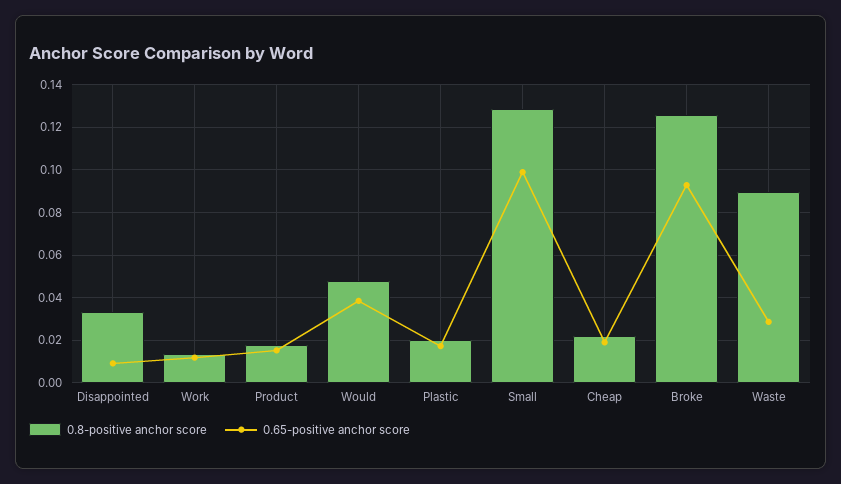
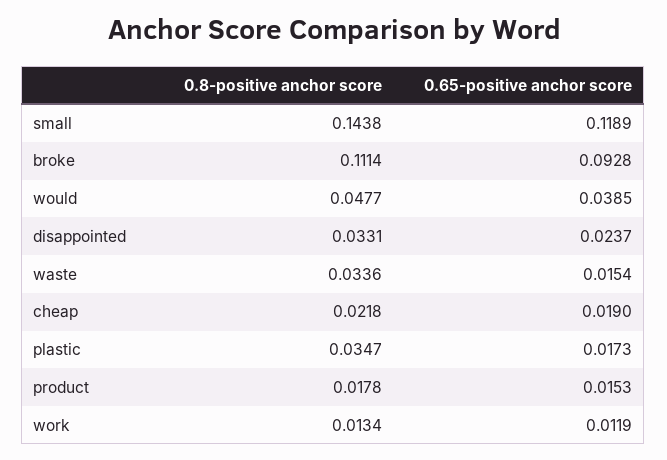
  {
    "0.8-positive anchor score": {
      "Disappointed": 0.0331,
      "Work": 0.0134,
      "Product": 0.0178,
      "Would": 0.0477,
-     "Plastic": 0.02,
+     "Plastic": 0.0347,
-     "Small": 0.13,
+     "Small": 0.1438,
      "Cheap": 0.0218,
-     "Broke": 0.125,
+     "Broke": 0.1114,
-     "Waste": 0.09
+     "Waste": 0.0336
    },
    "0.65-positive anchor score": {
-     "Disappointed": 0.01,
+     "Disappointed": 0.0237,
      "Work": 0.0119,
      "Product": 0.0153,
      "Would": 0.0385,
      "Plastic": 0.0173,
-     "Small": 0.1,
+     "Small": 0.1189,
      "Cheap": 0.019,
      "Broke": 0.0928,
-     "Waste": 0.03
+     "Waste": 0.0154
    }
  }

